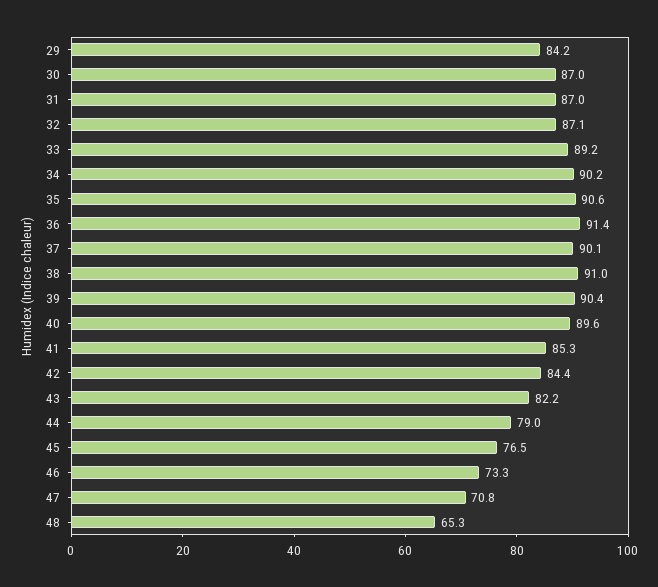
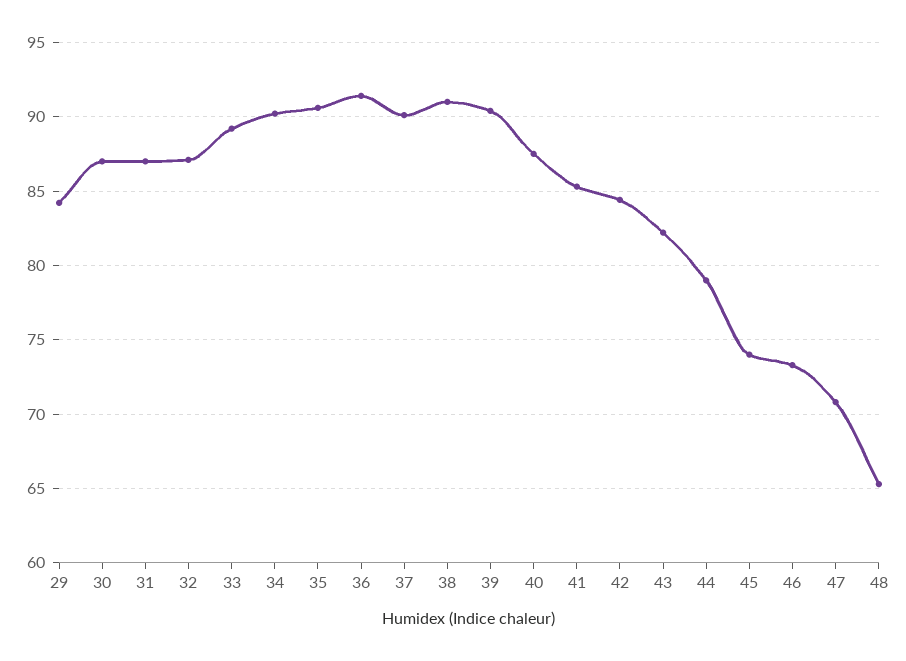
  {
    "29": 84.2,
    "30": 87,
    "31": 87,
    "32": 87.1,
    "33": 89.2,
    "34": 90.2,
    "35": 90.6,
    "36": 91.4,
    "37": 90.1,
    "38": 91,
    "39": 90.4,
-   "40": 89.6,
+   "40": 87.5,
    "41": 85.3,
    "42": 84.4,
    "43": 82.2,
    "44": 79,
-   "45": 76.5,
+   "45": 74,
    "46": 73.3,
    "47": 70.8,
    "48": 65.3
  }

